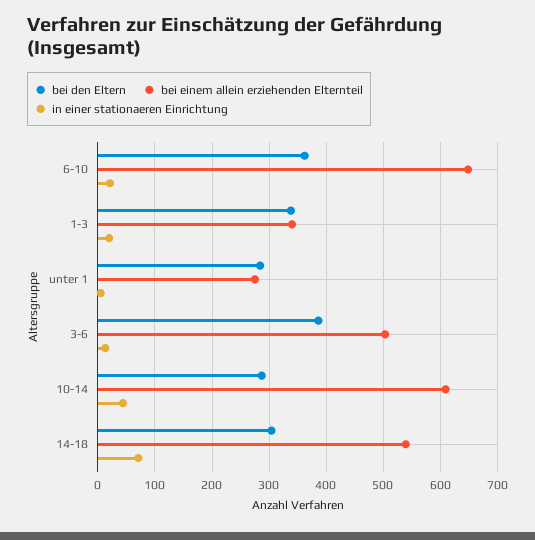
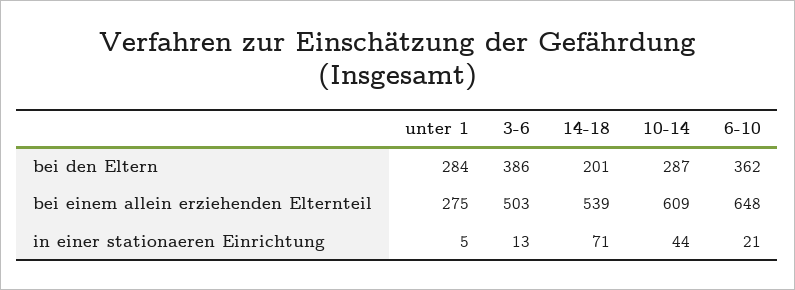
  {
    "bei den Eltern": {
      "6-10": 362,
-     "1-3": 340,
      "unter 1": 284,
      "3-6": 386,
      "10-14": 287,
-     "14-18": 300
+     "14-18": 201
    },
    "bei einem allein erziehenden Elternteil": {
      "6-10": 648,
-     "1-3": 340,
      "unter 1": 275,
      "3-6": 503,
      "10-14": 609,
      "14-18": 539
    },
    "in einer stationaeren Einrichtung": {
      "6-10": 21,
-     "1-3": 20,
      "unter 1": 5,
      "3-6": 13,
      "10-14": 44,
      "14-18": 71
    }
  }

